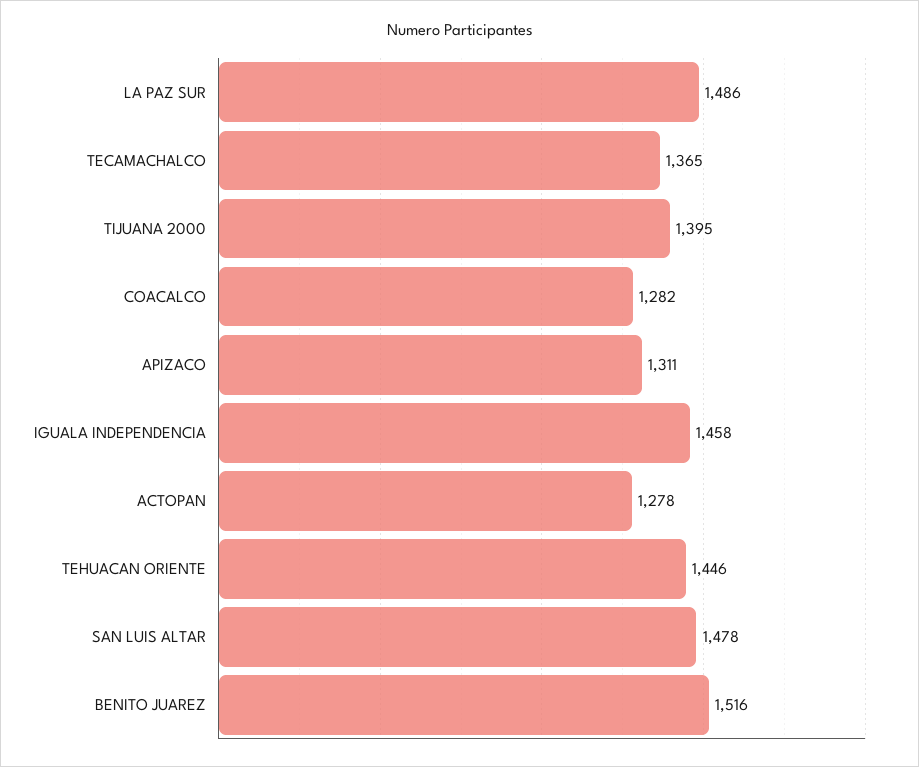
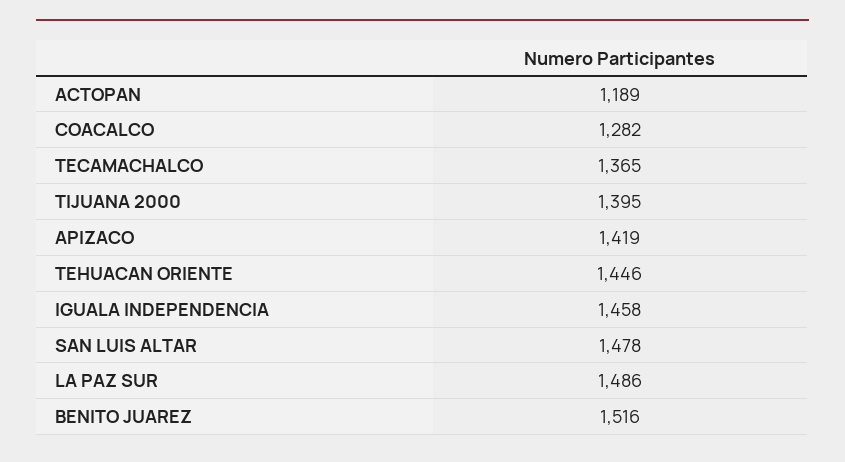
  {
    "LA PAZ SUR": 1486,
    "TECAMACHALCO": 1365,
    "TIJUANA 2000": 1395,
    "COACALCO": 1282,
-   "APIZACO": 1311,
+   "APIZACO": 1419,
    "IGUALA INDEPENDENCIA": 1458,
-   "ACTOPAN": 1278,
+   "ACTOPAN": 1189,
    "TEHUACAN ORIENTE": 1446,
    "SAN LUIS ALTAR": 1478,
    "BENITO JUAREZ": 1516
  }

